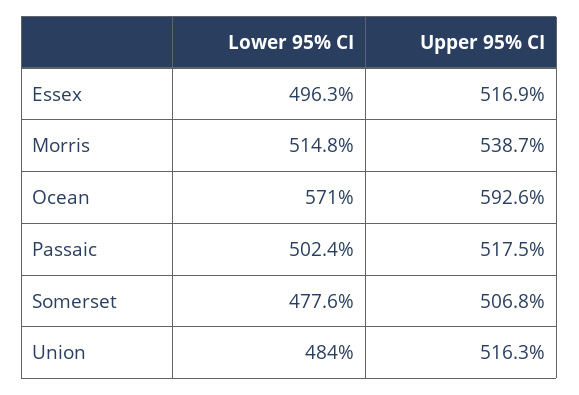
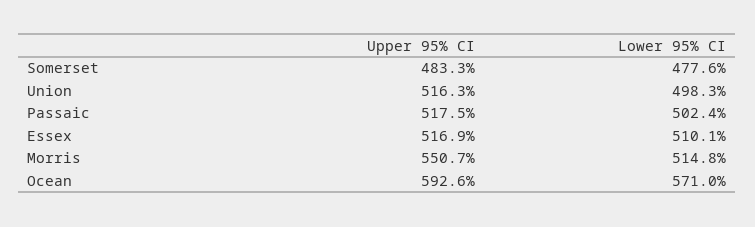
  {
    "Lower 95% CI": {
-     "Essex": 496.3,
+     "Essex": 510.1,
      "Morris": 514.8,
      "Ocean": 571,
      "Passaic": 502.4,
      "Somerset": 477.6,
-     "Union": 484
+     "Union": 498.3
    },
    "Upper 95% CI": {
      "Essex": 516.9,
-     "Morris": 538.7,
+     "Morris": 550.7,
      "Ocean": 592.6,
      "Passaic": 517.5,
-     "Somerset": 506.8,
+     "Somerset": 483.3,
      "Union": 516.3
    }
  }

